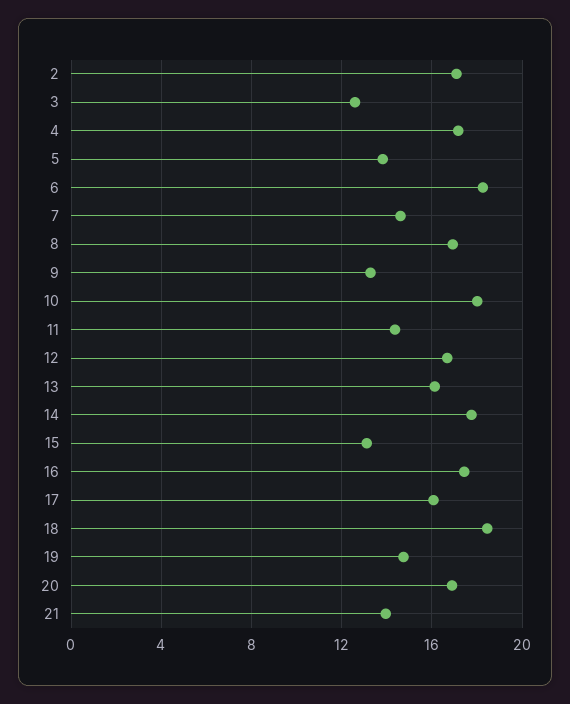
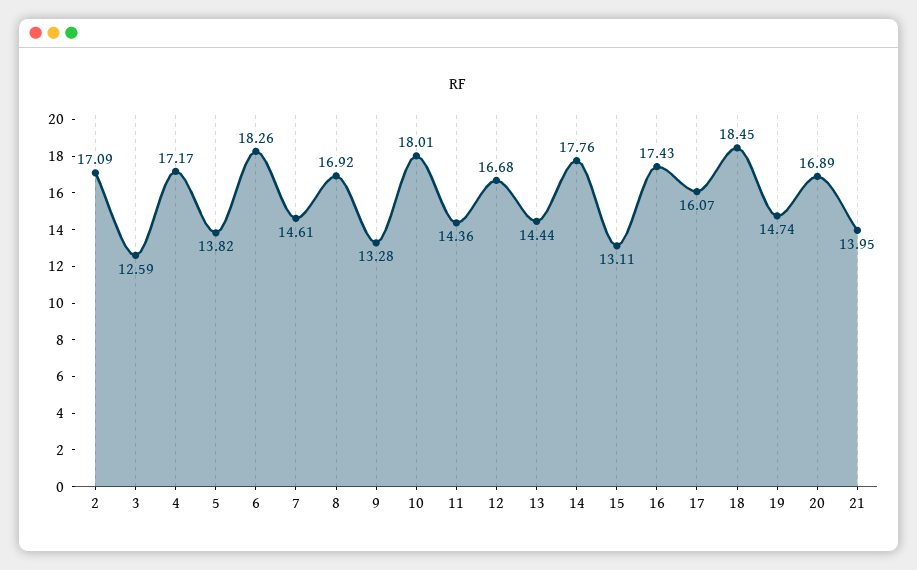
  {
    "2": 17.09,
    "3": 12.59,
    "4": 17.17,
    "5": 13.82,
    "6": 18.26,
    "7": 14.61,
    "8": 16.92,
    "9": 13.28,
    "10": 18.01,
    "11": 14.36,
    "12": 16.68,
-   "13": 16,
+   "13": 14.44,
    "14": 17.76,
    "15": 13.11,
    "16": 17.43,
    "17": 16.07,
    "18": 18.45,
    "19": 14.74,
    "20": 16.89,
    "21": 13.95
  }

